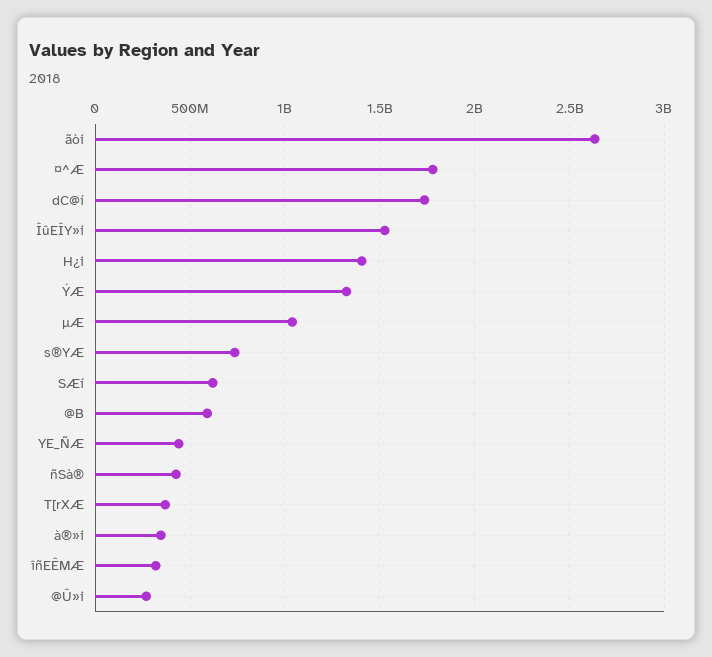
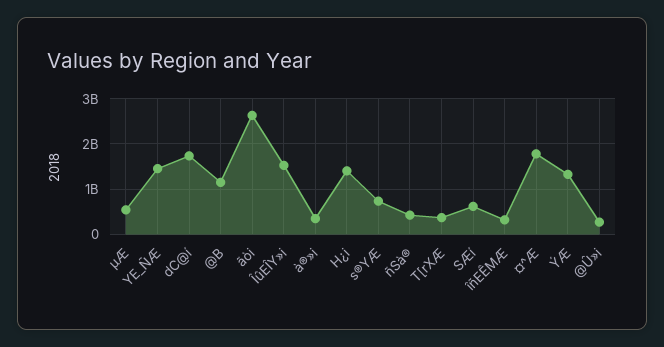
  {
    "ãòi": 2650000000,
    "¤^Æ": 1800000000,
    "dC@í": 1750000000,
    "ÎûEÎY»i": 1550000000,
    "H¿i": 1400000000,
    "ÝÆ": 1300000000,
-   "µÆ": 1050000000,
+   "µÆ": 600000000,
    "s®YÆ": 750000000,
    "SÆí": 600000000,
-   "@B": 600000000,
+   "@B": 1200000000,
-   "YE_ÑÆ": 450000000,
+   "YE_ÑÆ": 1400000000,
    "ñSà®": 450000000,
    "T[rXÆ": 350000000,
    "à®»i": 350000000,
    "îñEÊMÆ": 300000000,
    "@Û»i": 250000000
  }

